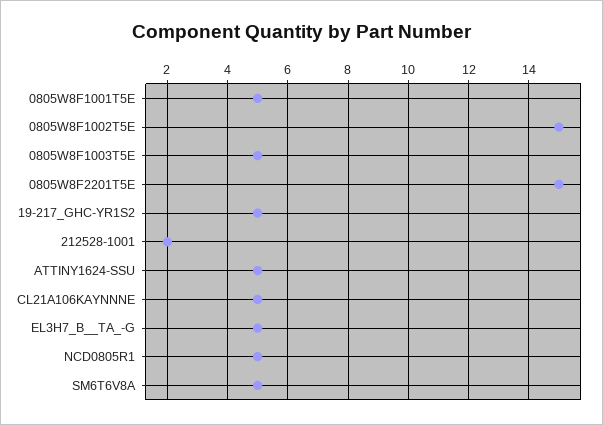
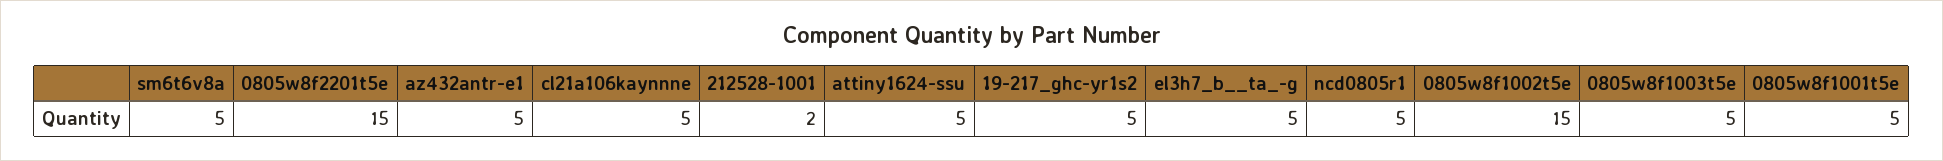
  {
    "0805W8F1001T5E": 5,
    "0805W8F1002T5E": 15,
    "0805W8F1003T5E": 5,
    "0805W8F2201T5E": 15,
    "19-217_GHC-YR1S2": 5,
    "212528-1001": 2,
    "ATTINY1624-SSU": 5,
    "CL21A106KAYNNNE": 5,
    "EL3H7_B__TA_-G": 5,
    "NCD0805R1": 5,
-   "SM6T6V8A": 5
+   "SM6T6V8A": 5,
+   "az432antr-e1": 5
  }

